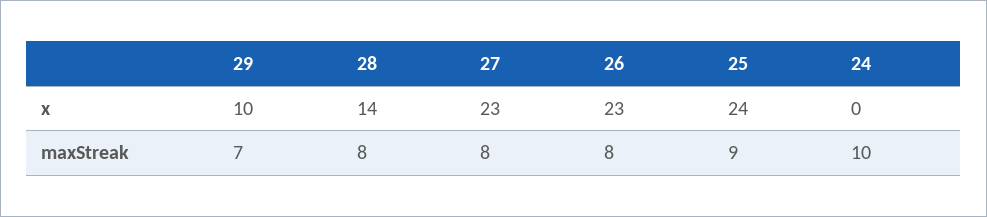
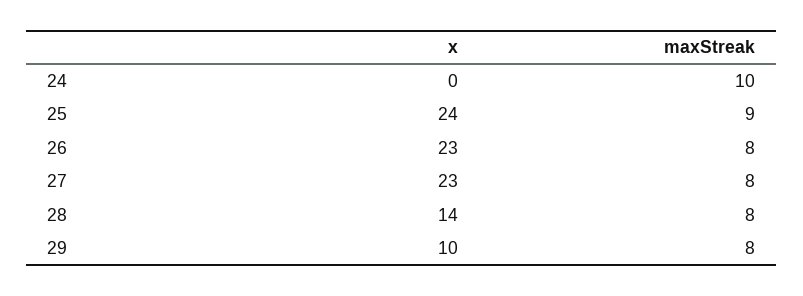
  {
    "29": {
      "x": 10,
-     "maxStreak": 7
+     "maxStreak": 8
    },
    "28": {
      "x": 14,
      "maxStreak": 8
    },
    "27": {
      "x": 23,
      "maxStreak": 8
    },
    "26": {
      "x": 23,
      "maxStreak": 8
    },
    "25": {
      "x": 24,
      "maxStreak": 9
    },
    "24": {
      "x": 0,
      "maxStreak": 10
    }
  }

